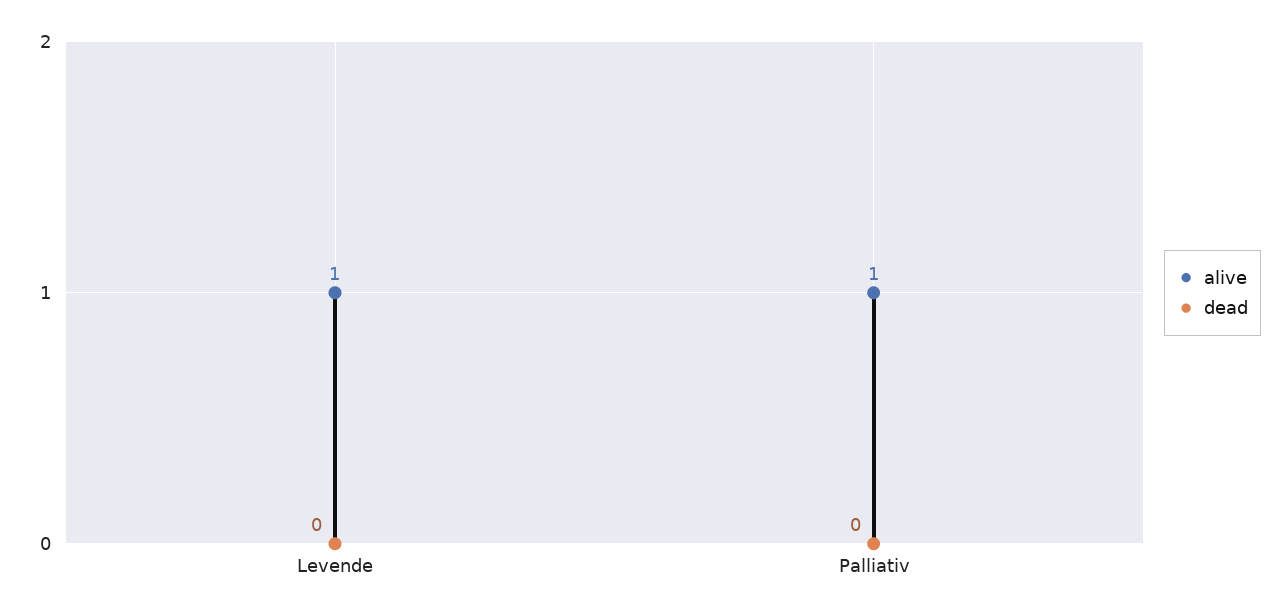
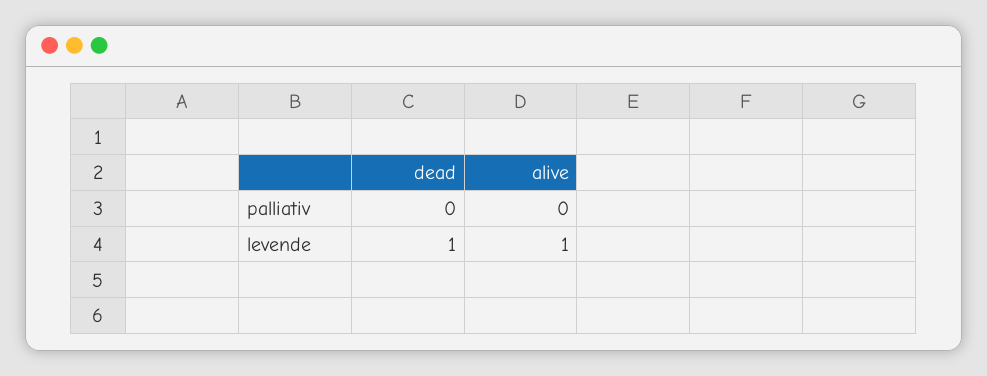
  {
    "alive": {
      "Levende": 1,
-     "Palliativ": 1
+     "Palliativ": 0
    },
    "dead": {
-     "Levende": 0,
+     "Levende": 1,
      "Palliativ": 0
    }
  }

